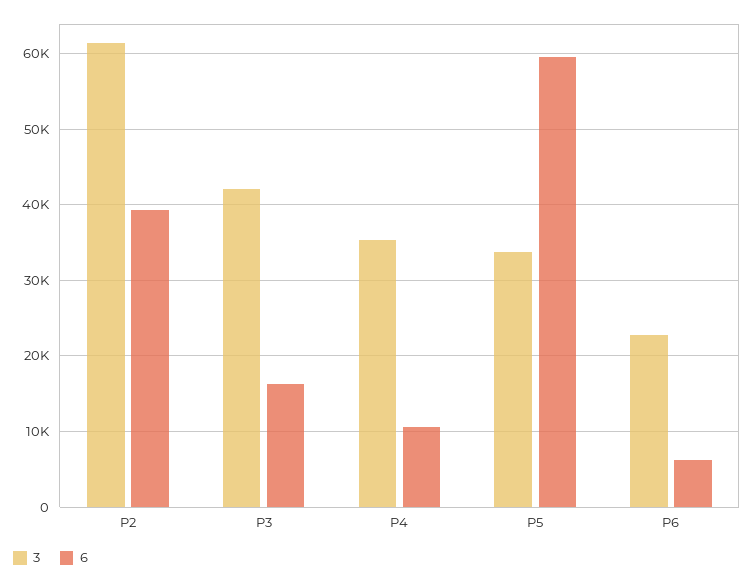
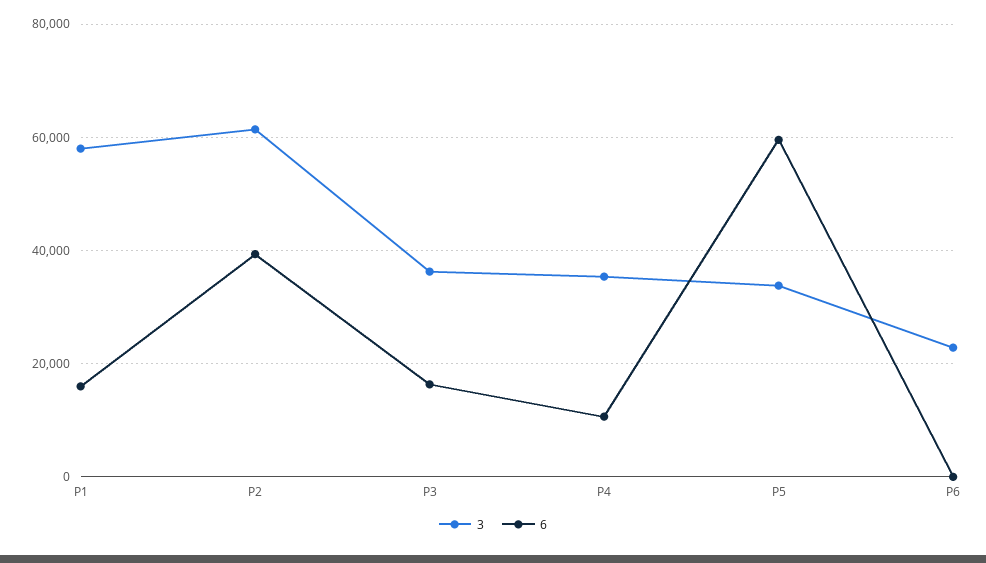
  {
    "3": {
      "P2": 61000,
-     "P3": 42000,
+     "P3": 36000,
      "P4": 35000,
      "P5": 34000,
-     "P6": 23000
+     "P6": 23000,
+     "P1": 58000
    },
    "6": {
      "P2": 39000,
      "P3": 16000,
      "P4": 11000,
      "P5": 60000,
-     "P6": 6000
+     "P6": 0,
+     "P1": 16000
    }
  }

